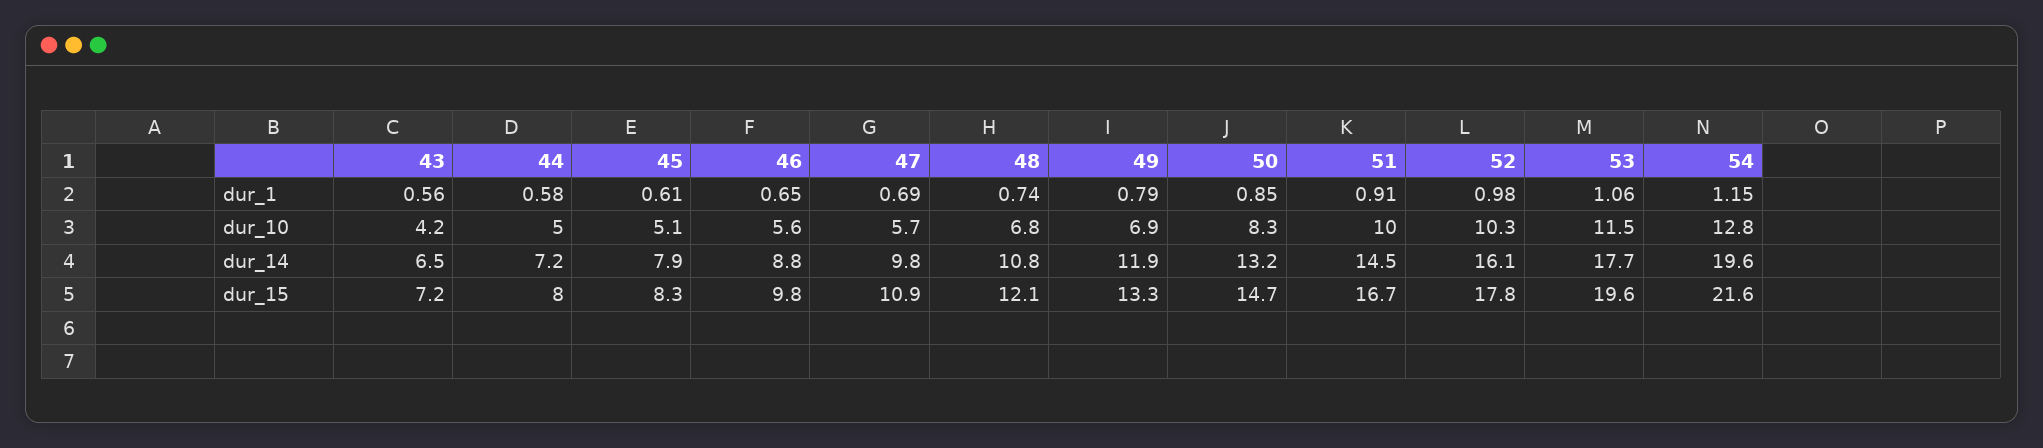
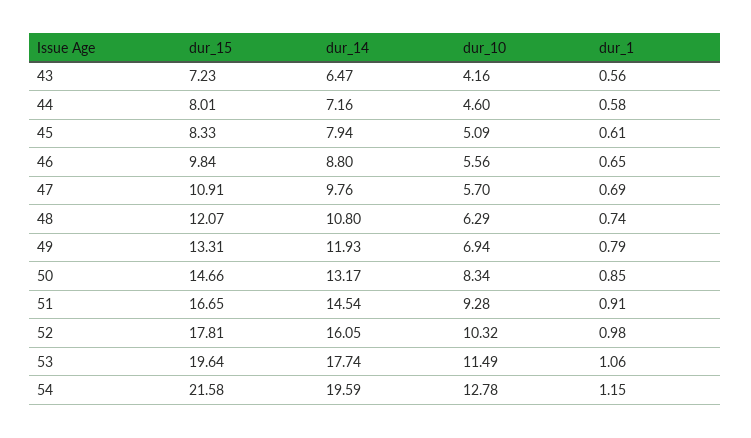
  {
    "43": {
      "dur_1": 0.56,
      "dur_10": 4.16,
      "dur_14": 6.47,
      "dur_15": 7.23
    },
    "44": {
      "dur_1": 0.58,
-     "dur_10": 5,
+     "dur_10": 4.6,
      "dur_14": 7.16,
      "dur_15": 8.01
    },
    "45": {
      "dur_1": 0.61,
      "dur_10": 5.09,
      "dur_14": 7.94,
      "dur_15": 8.33
    },
    "46": {
      "dur_1": 0.65,
      "dur_10": 5.56,
      "dur_14": 8.8,
      "dur_15": 9.84
    },
    "47": {
      "dur_1": 0.69,
      "dur_10": 5.7,
      "dur_14": 9.76,
      "dur_15": 10.91
    },
    "48": {
      "dur_1": 0.74,
-     "dur_10": 6.8,
+     "dur_10": 6.29,
      "dur_14": 10.8,
      "dur_15": 12.07
    },
    "49": {
      "dur_1": 0.79,
      "dur_10": 6.94,
      "dur_14": 11.93,
      "dur_15": 13.31
    },
    "50": {
      "dur_1": 0.85,
      "dur_10": 8.34,
      "dur_14": 13.17,
      "dur_15": 14.66
    },
    "51": {
      "dur_1": 0.91,
-     "dur_10": 10,
+     "dur_10": 9.28,
      "dur_14": 14.54,
      "dur_15": 16.65
    },
    "52": {
      "dur_1": 0.98,
      "dur_10": 10.32,
      "dur_14": 16.05,
      "dur_15": 17.81
    },
    "53": {
      "dur_1": 1.06,
      "dur_10": 11.49,
      "dur_14": 17.74,
      "dur_15": 19.64
    },
    "54": {
      "dur_1": 1.15,
      "dur_10": 12.78,
      "dur_14": 19.59,
      "dur_15": 21.58
    }
  }

